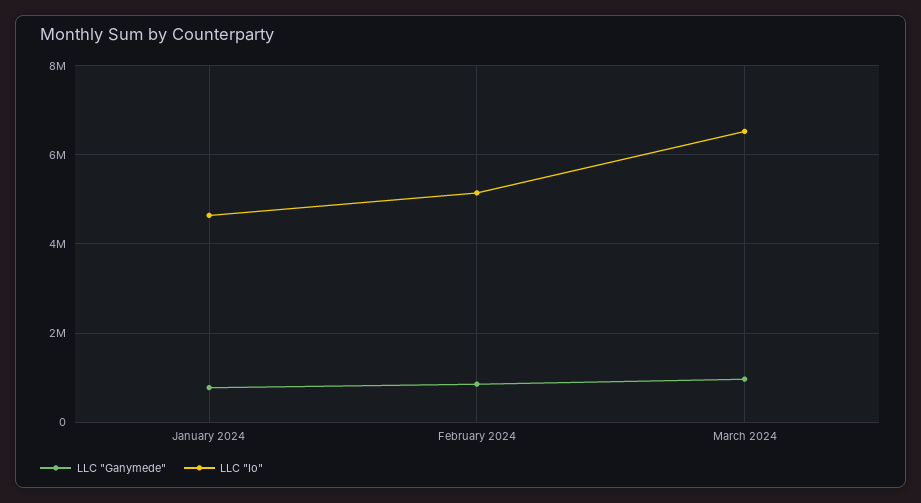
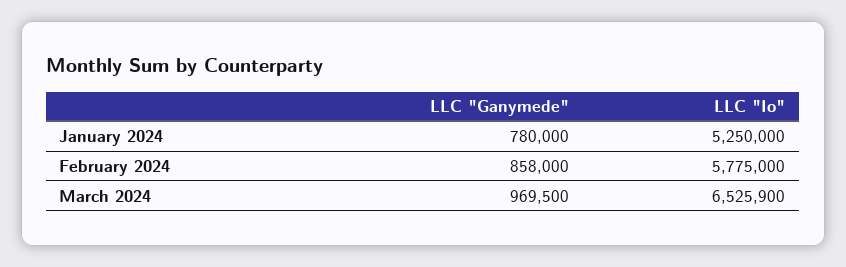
  {
    "LLC \"Ganymede\"": {
      "January 2024": 780000,
      "February 2024": 858000,
      "March 2024": 969500
    },
    "LLC \"Io\"": {
-     "January 2024": 4600000,
+     "January 2024": 5250000,
-     "February 2024": 5200000,
+     "February 2024": 5775000,
      "March 2024": 6525900
    }
  }

